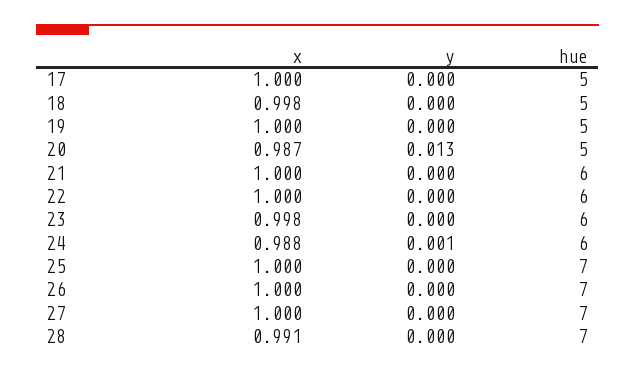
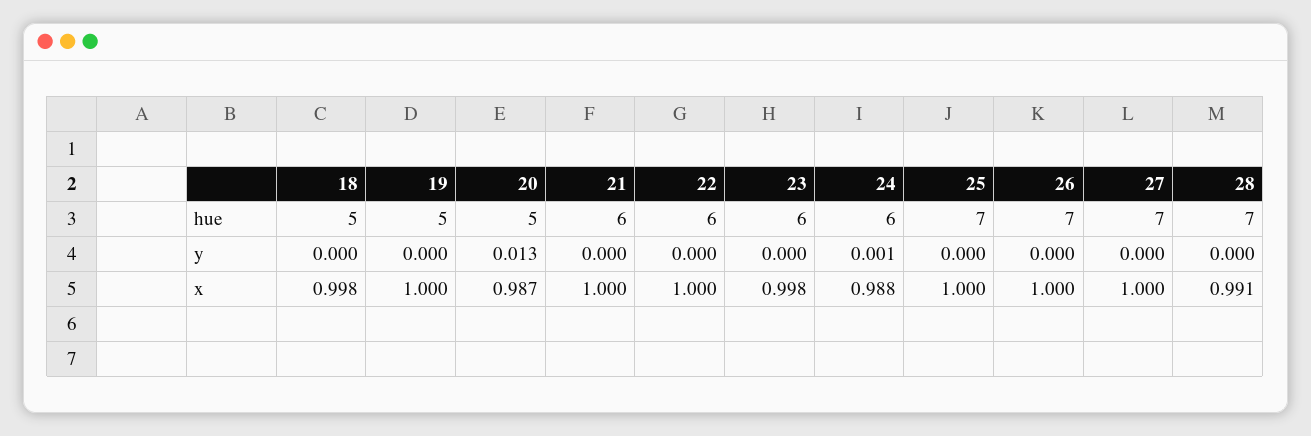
  {
    "x": {
-     "17": 1,
      "18": 0.998,
      "19": 1,
      "20": 0.987,
      "21": 1,
      "22": 1,
      "23": 0.998,
      "24": 0.988,
      "25": 1,
      "26": 1,
      "27": 1,
      "28": 0.991
    },
    "y": {
-     "17": 0,
      "18": 0,
      "19": 0,
      "20": 0.013,
      "21": 0,
      "22": 0,
      "23": 0,
      "24": 0.001,
      "25": 0,
      "26": 0,
      "27": 0,
      "28": 0
    },
    "hue": {
-     "17": 5,
      "18": 5,
      "19": 5,
      "20": 5,
      "21": 6,
      "22": 6,
      "23": 6,
      "24": 6,
      "25": 7,
      "26": 7,
      "27": 7,
      "28": 7
    }
  }

